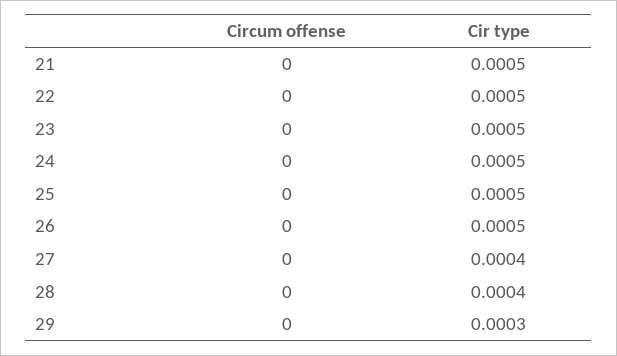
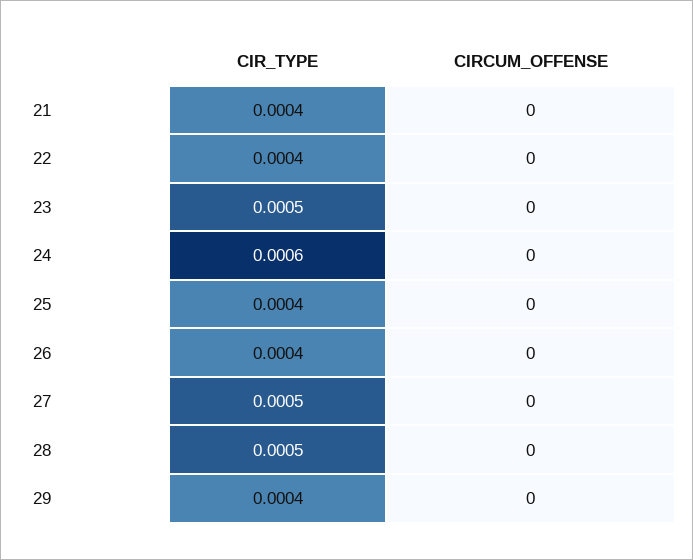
  {
    "Circum offense": {
      "21": 0,
      "22": 0,
      "23": 0,
      "24": 0,
      "25": 0,
      "26": 0,
      "27": 0,
      "28": 0,
      "29": 0
    },
    "Cir type": {
-     "21": 0.0005,
+     "21": 0.0004,
-     "22": 0.0005,
+     "22": 0.0004,
      "23": 0.0005,
-     "24": 0.0005,
+     "24": 0.0006,
-     "25": 0.0005,
+     "25": 0.0004,
-     "26": 0.0005,
+     "26": 0.0004,
-     "27": 0.0004,
+     "27": 0.0005,
-     "28": 0.0004,
+     "28": 0.0005,
-     "29": 0.0003
+     "29": 0.0004
    }
  }

